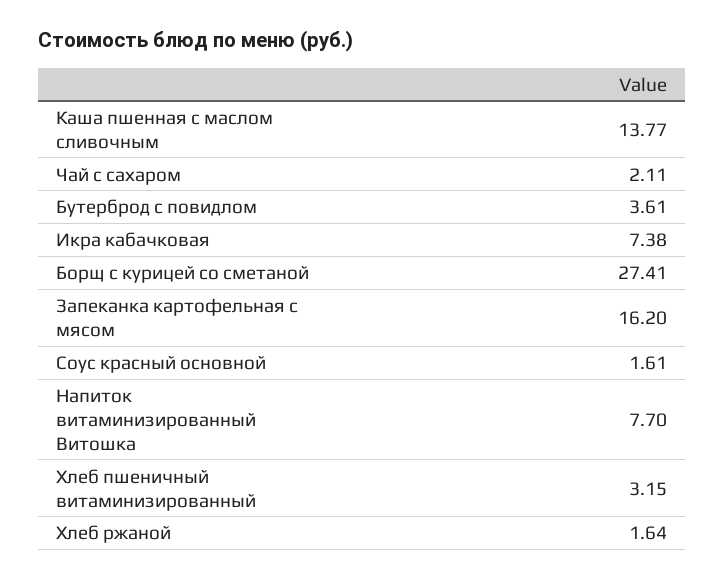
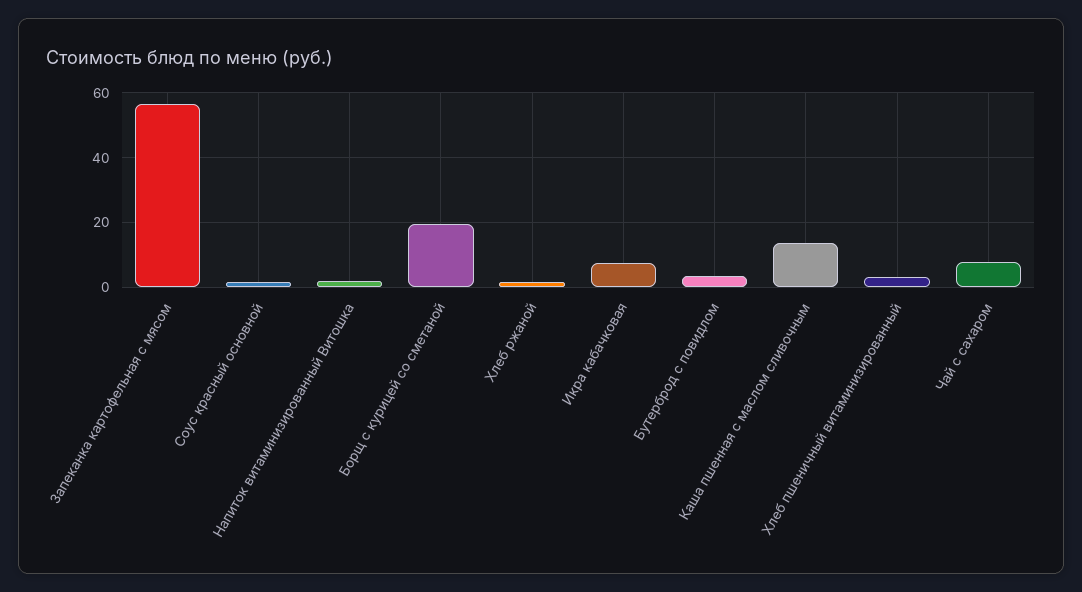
  {
    "Каша пшенная с маслом сливочным": 13.77,
-   "Чай с сахаром": 2.11,
+   "Чай с сахаром": 8,
    "Бутерброд с повидлом": 3.61,
    "Икра кабачковая": 7.38,
-   "Борщ с курицей со сметаной": 27.41,
+   "Борщ с курицей со сметаной": 20,
-   "Запеканка картофельная с мясом": 16.2,
+   "Запеканка картофельная с мясом": 56,
    "Соус красный основной": 1.61,
-   "Напиток витаминизированный Витошка": 7.7,
+   "Напиток витаминизированный Витошка": 2,
    "Хлеб пшеничный витаминизированный": 3.15,
    "Хлеб ржаной": 1.64
  }

